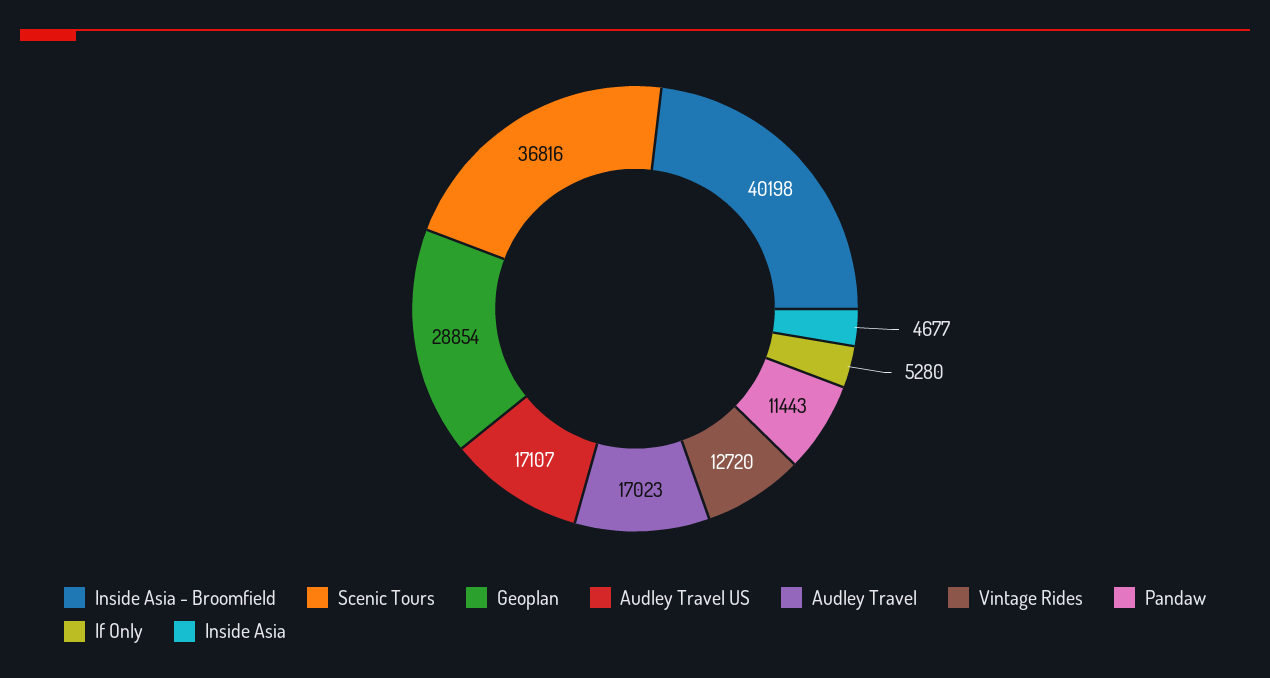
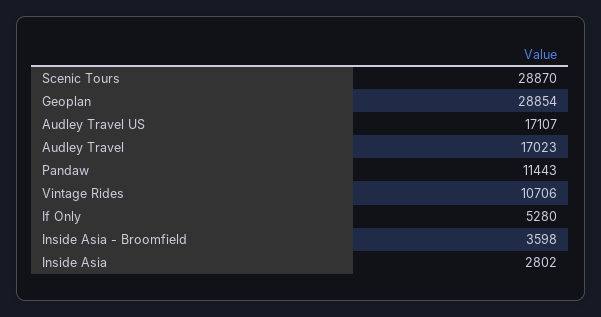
  {
-   "Inside Asia - Broomfield": 40198,
+   "Inside Asia - Broomfield": 3598,
-   "Scenic Tours": 36816,
+   "Scenic Tours": 28870,
    "Geoplan": 28854,
    "Audley Travel US": 17107,
    "Audley Travel": 17023,
-   "Vintage Rides": 12720,
+   "Vintage Rides": 10706,
    "Pandaw": 11443,
    "If Only": 5280,
-   "Inside Asia": 4677
+   "Inside Asia": 2802
  }

